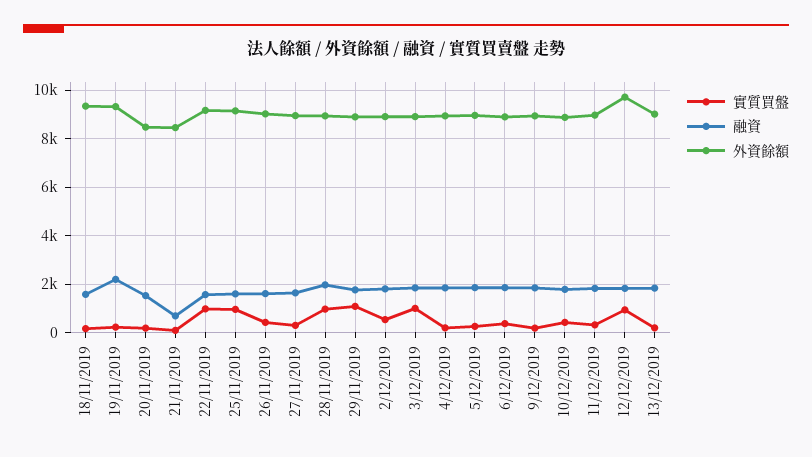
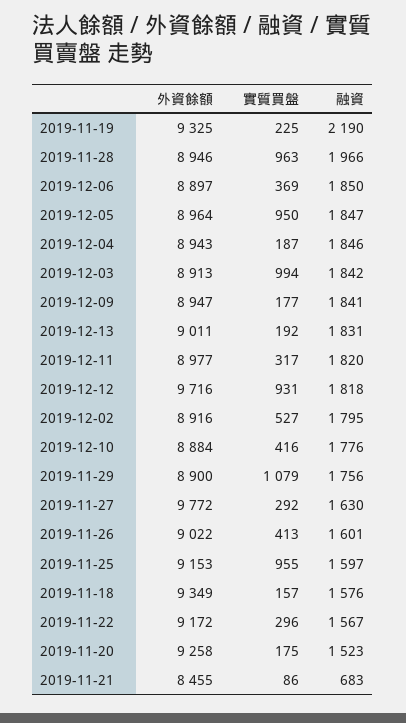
  {
    "實質買盤": {
      "18/11/2019": 157,
      "19/11/2019": 225,
      "20/11/2019": 175,
      "21/11/2019": 86,
-     "22/11/2019": 1000,
+     "22/11/2019": 296,
      "25/11/2019": 955,
      "26/11/2019": 413,
      "27/11/2019": 292,
      "28/11/2019": 963,
      "29/11/2019": 1079,
      "2/12/2019": 527,
      "3/12/2019": 994,
      "4/12/2019": 187,
-     "5/12/2019": 250,
+     "5/12/2019": 950,
      "6/12/2019": 369,
      "9/12/2019": 177,
      "10/12/2019": 416,
      "11/12/2019": 317,
      "12/12/2019": 931,
      "13/12/2019": 192
    },
    "融資": {
      "18/11/2019": 1576,
      "19/11/2019": 2190,
      "20/11/2019": 1523,
      "21/11/2019": 683,
      "22/11/2019": 1567,
      "25/11/2019": 1597,
      "26/11/2019": 1601,
      "27/11/2019": 1630,
      "28/11/2019": 1966,
      "29/11/2019": 1756,
      "2/12/2019": 1795,
      "3/12/2019": 1842,
      "4/12/2019": 1846,
      "5/12/2019": 1847,
      "6/12/2019": 1850,
      "9/12/2019": 1841,
      "10/12/2019": 1776,
      "11/12/2019": 1820,
      "12/12/2019": 1818,
      "13/12/2019": 1831
    },
    "外資餘額": {
      "18/11/2019": 9349,
      "19/11/2019": 9325,
-     "20/11/2019": 8500,
+     "20/11/2019": 9258,
      "21/11/2019": 8455,
      "22/11/2019": 9172,
      "25/11/2019": 9153,
      "26/11/2019": 9022,
-     "27/11/2019": 9000,
+     "27/11/2019": 9772,
      "28/11/2019": 8946,
      "29/11/2019": 8900,
      "2/12/2019": 8916,
      "3/12/2019": 8913,
      "4/12/2019": 8943,
      "5/12/2019": 8964,
      "6/12/2019": 8897,
      "9/12/2019": 8947,
      "10/12/2019": 8884,
      "11/12/2019": 8977,
      "12/12/2019": 9716,
      "13/12/2019": 9011
    }
  }

